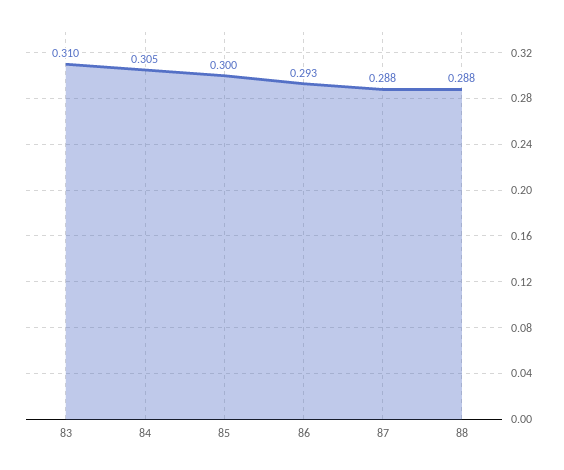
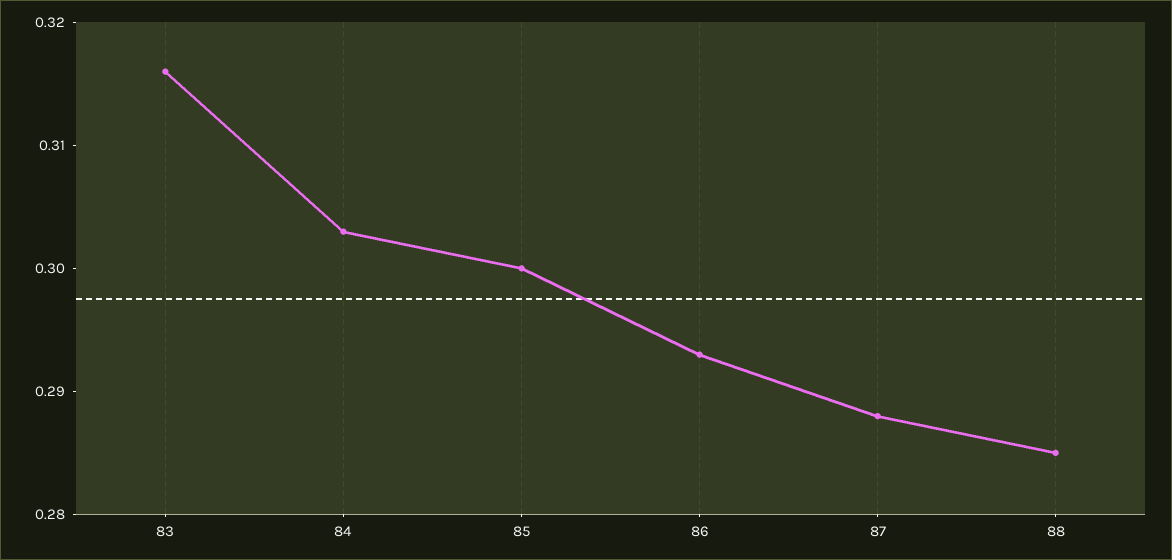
  {
-   "83": 0.31,
+   "83": 0.316,
-   "84": 0.305,
+   "84": 0.303,
    "85": 0.3,
    "86": 0.293,
    "87": 0.288,
-   "88": 0.288
+   "88": 0.285
  }

